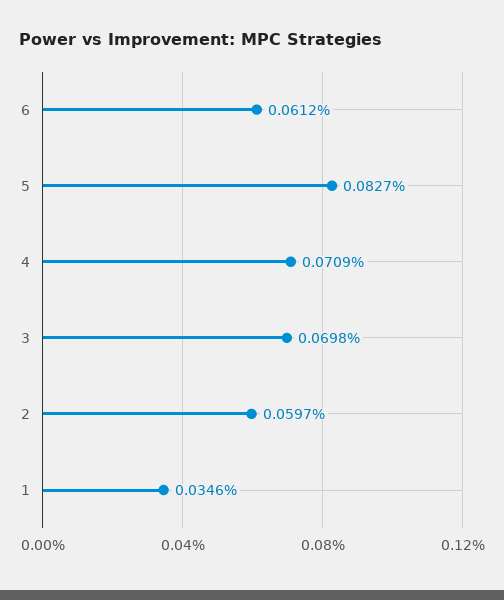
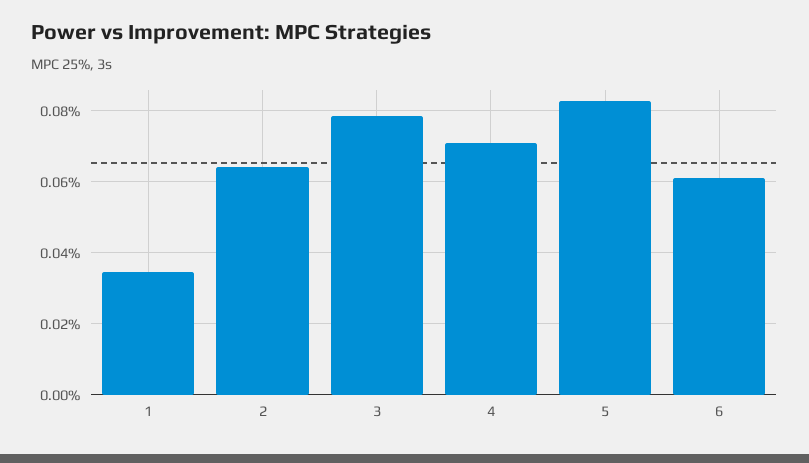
  {
    "6": 0.0612,
    "5": 0.0827,
    "4": 0.0709,
-   "3": 0.0698,
+   "3": 0.078,
-   "2": 0.0597,
+   "2": 0.064,
    "1": 0.0346
  }

